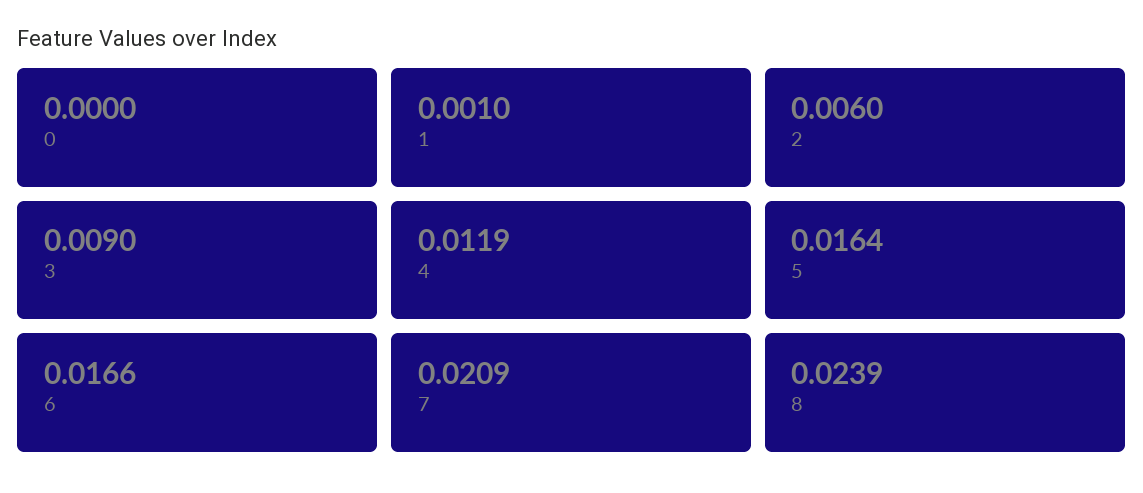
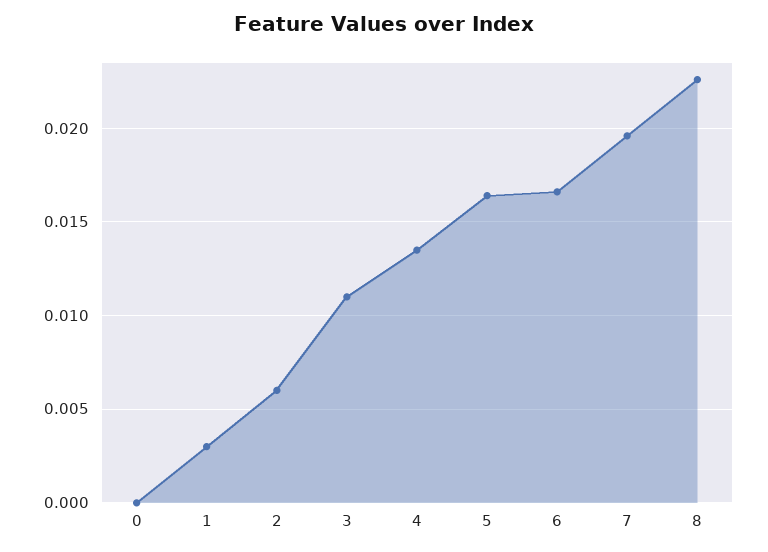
  {
    "0": 0,
-   "1": 0.001,
+   "1": 0.003,
    "2": 0.006,
-   "3": 0.009,
+   "3": 0.011,
-   "4": 0.0119,
+   "4": 0.0135,
    "5": 0.0164,
    "6": 0.0166,
-   "7": 0.0209,
+   "7": 0.0195,
-   "8": 0.0239
+   "8": 0.0225
  }

